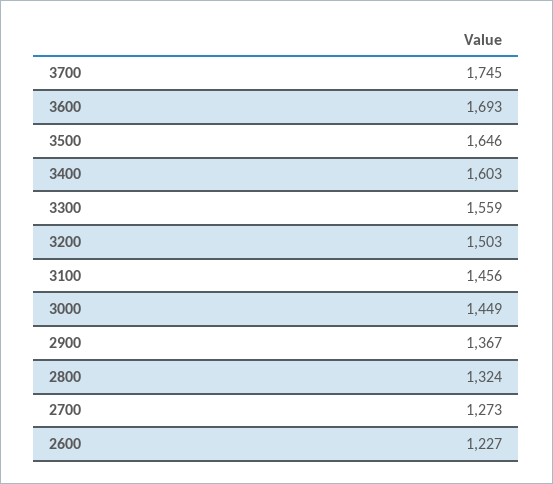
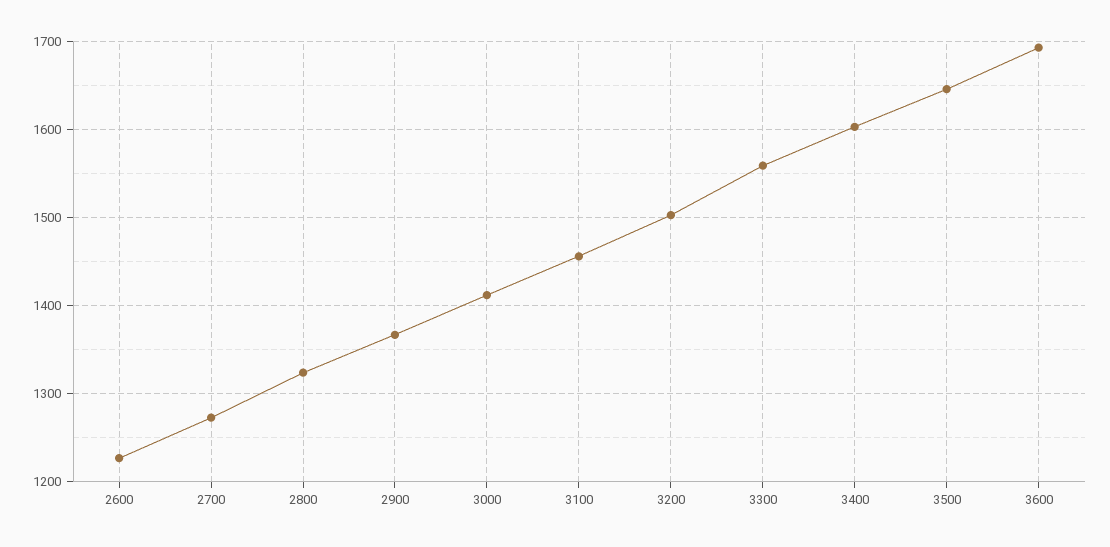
  {
-   "3700": 1745,
    "3600": 1693,
    "3500": 1646,
    "3400": 1603,
    "3300": 1559,
    "3200": 1503,
    "3100": 1456,
-   "3000": 1449,
+   "3000": 1410,
    "2900": 1367,
    "2800": 1324,
    "2700": 1273,
    "2600": 1227
  }

